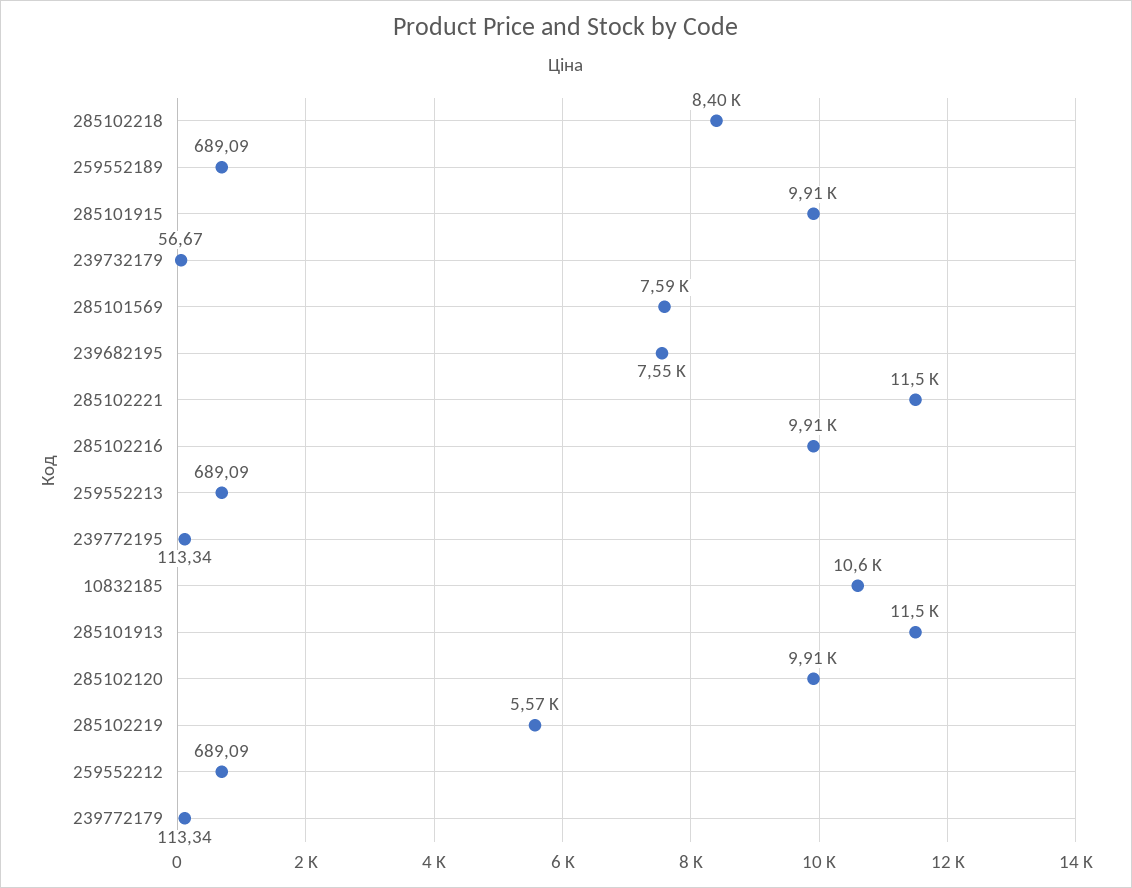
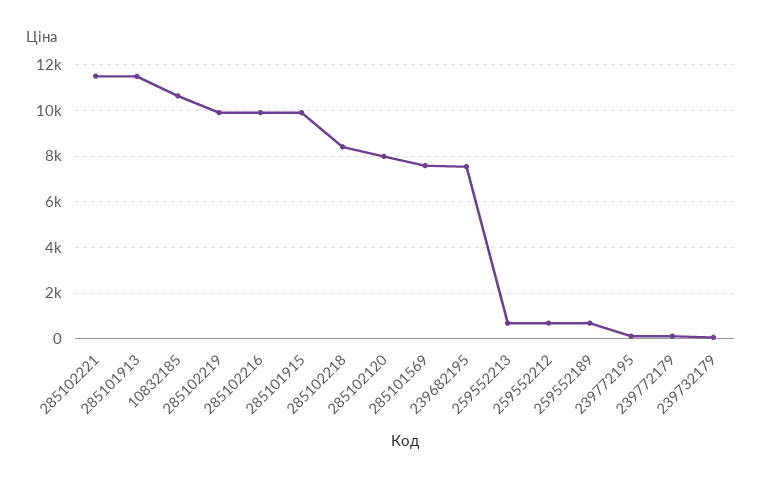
  {
    "285102218": 8400,
    "259552189": 689.09,
    "285101915": 9910,
    "239732179": 56.67,
    "285101569": 7590,
    "239682195": 7550,
    "285102221": 11500,
    "285102216": 9910,
    "259552213": 689.09,
    "239772195": 113.34,
    "10832185": 10600,
    "285101913": 11500,
-   "285102120": 9910,
+   "285102120": 8000,
-   "285102219": 5570,
+   "285102219": 10000,
    "259552212": 689.09,
    "239772179": 113.34
  }

